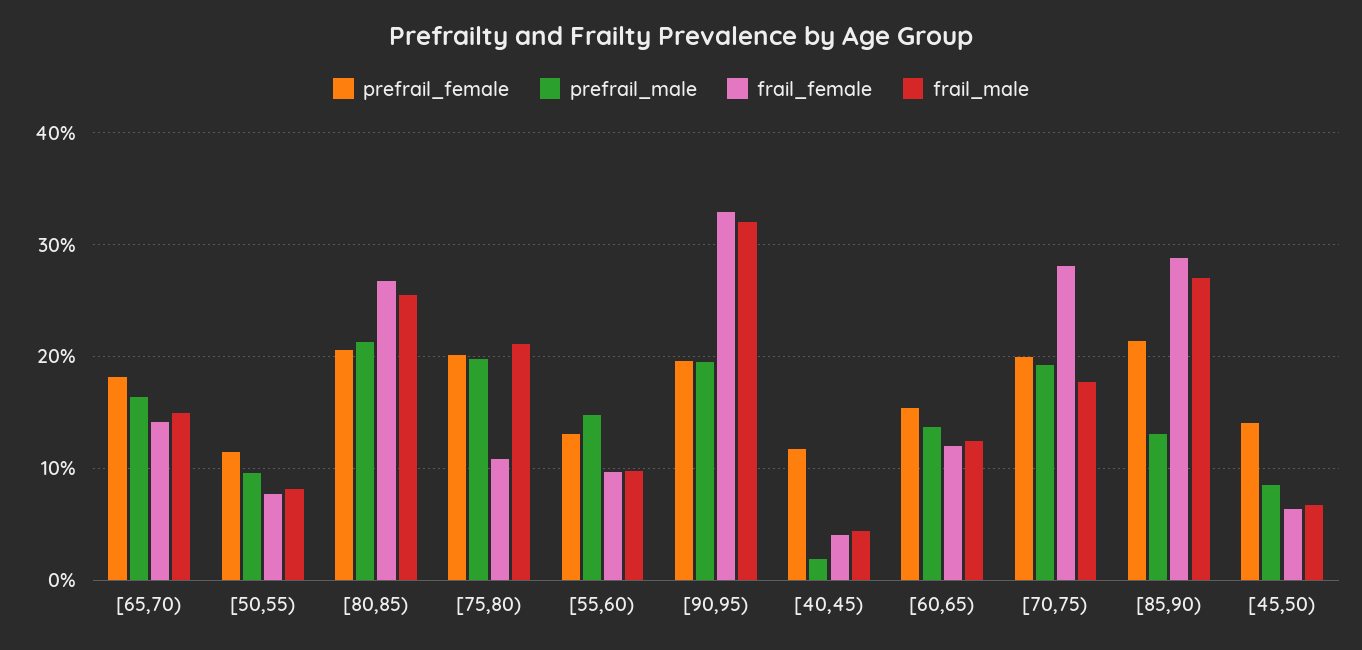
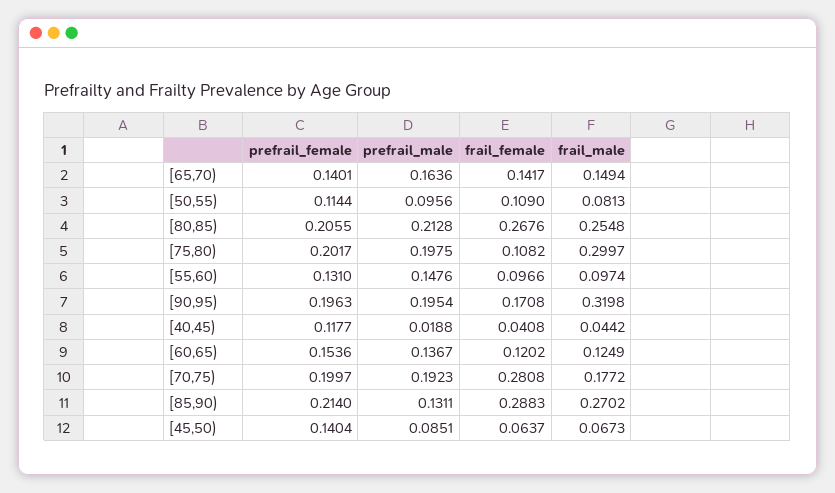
  {
    "prefrail_female": {
-     "[65,70)": 0.18,
+     "[65,70)": 0.1401,
      "[50,55)": 0.1144,
      "[80,85)": 0.2055,
      "[75,80)": 0.2017,
      "[55,60)": 0.131,
      "[90,95)": 0.1963,
      "[40,45)": 0.1177,
      "[60,65)": 0.1536,
      "[70,75)": 0.1997,
      "[85,90)": 0.214,
      "[45,50)": 0.1404
    },
    "prefrail_male": {
      "[65,70)": 0.1636,
      "[50,55)": 0.0956,
      "[80,85)": 0.2128,
      "[75,80)": 0.1975,
      "[55,60)": 0.1476,
      "[90,95)": 0.1954,
      "[40,45)": 0.0188,
      "[60,65)": 0.1367,
      "[70,75)": 0.1923,
      "[85,90)": 0.1311,
      "[45,50)": 0.0851
    },
    "frail_female": {
      "[65,70)": 0.1417,
-     "[50,55)": 0.08,
+     "[50,55)": 0.109,
      "[80,85)": 0.2676,
      "[75,80)": 0.1082,
      "[55,60)": 0.0966,
-     "[90,95)": 0.33,
+     "[90,95)": 0.1708,
      "[40,45)": 0.0408,
      "[60,65)": 0.1202,
      "[70,75)": 0.2808,
      "[85,90)": 0.2883,
      "[45,50)": 0.0637
    },
    "frail_male": {
      "[65,70)": 0.1494,
      "[50,55)": 0.0813,
      "[80,85)": 0.2548,
-     "[75,80)": 0.21,
+     "[75,80)": 0.2997,
      "[55,60)": 0.0974,
      "[90,95)": 0.3198,
      "[40,45)": 0.0442,
      "[60,65)": 0.1249,
      "[70,75)": 0.1772,
      "[85,90)": 0.2702,
      "[45,50)": 0.0673
    }
  }

